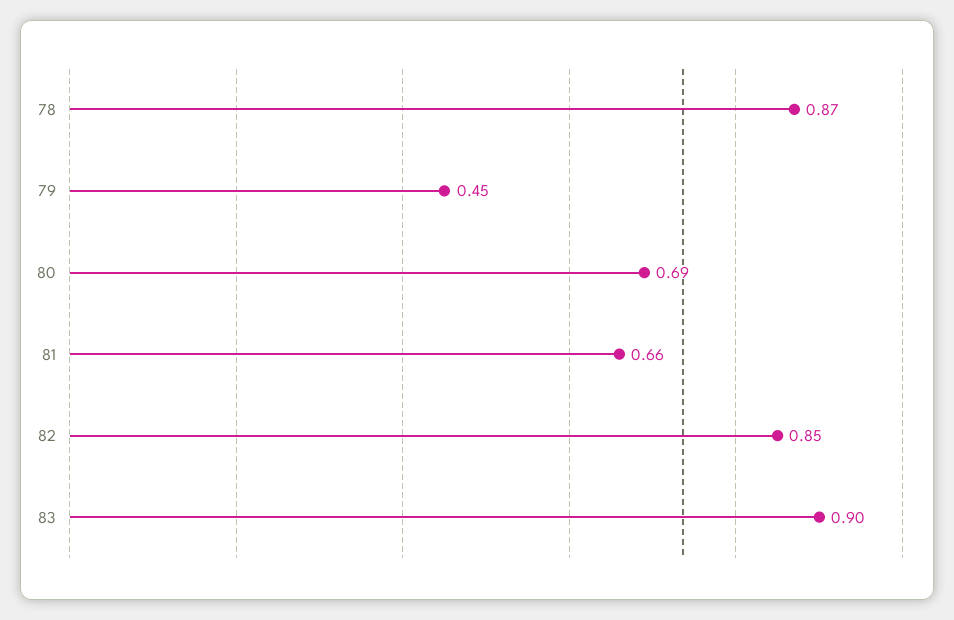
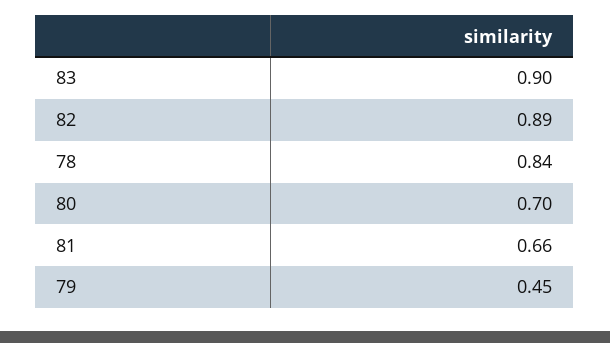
  {
-   "78": 0.87,
+   "78": 0.84,
    "79": 0.45,
-   "80": 0.69,
+   "80": 0.7,
    "81": 0.66,
-   "82": 0.85,
+   "82": 0.89,
    "83": 0.9
  }

